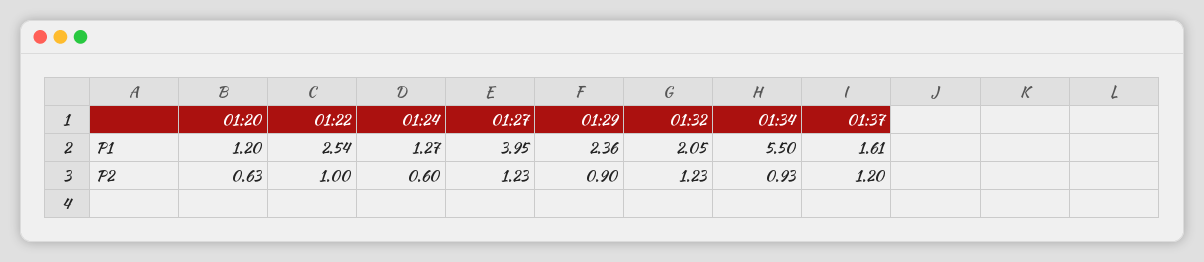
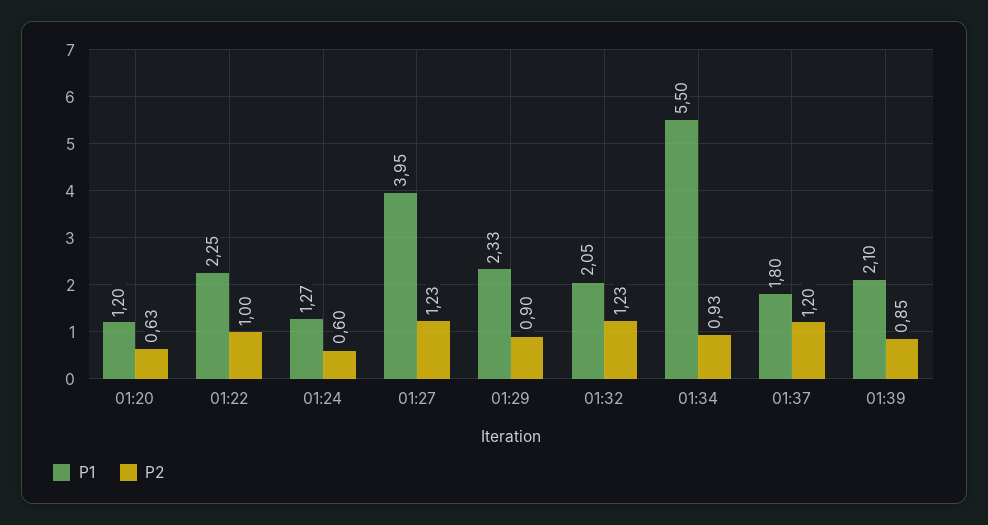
  {
    "P1": {
      "01:20": 1.2,
-     "01:22": 2.54,
+     "01:22": 2.25,
      "01:24": 1.27,
      "01:27": 3.95,
-     "01:29": 2.36,
+     "01:29": 2.33,
      "01:32": 2.05,
      "01:34": 5.5,
-     "01:37": 1.61
+     "01:37": 1.8,
+     "01:39": 2.1
    },
    "P2": {
      "01:20": 0.63,
      "01:22": 1,
      "01:24": 0.6,
      "01:27": 1.23,
      "01:29": 0.9,
      "01:32": 1.23,
      "01:34": 0.93,
-     "01:37": 1.2
+     "01:37": 1.2,
+     "01:39": 0.85
    }
  }

